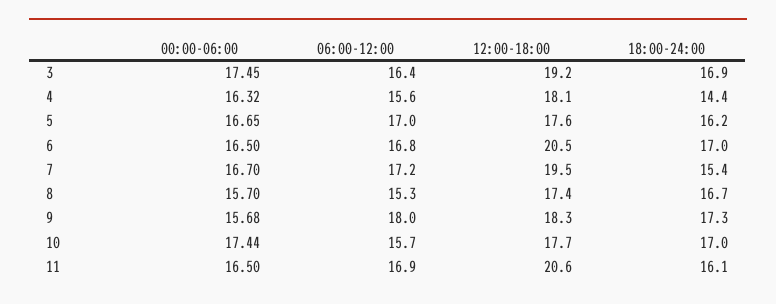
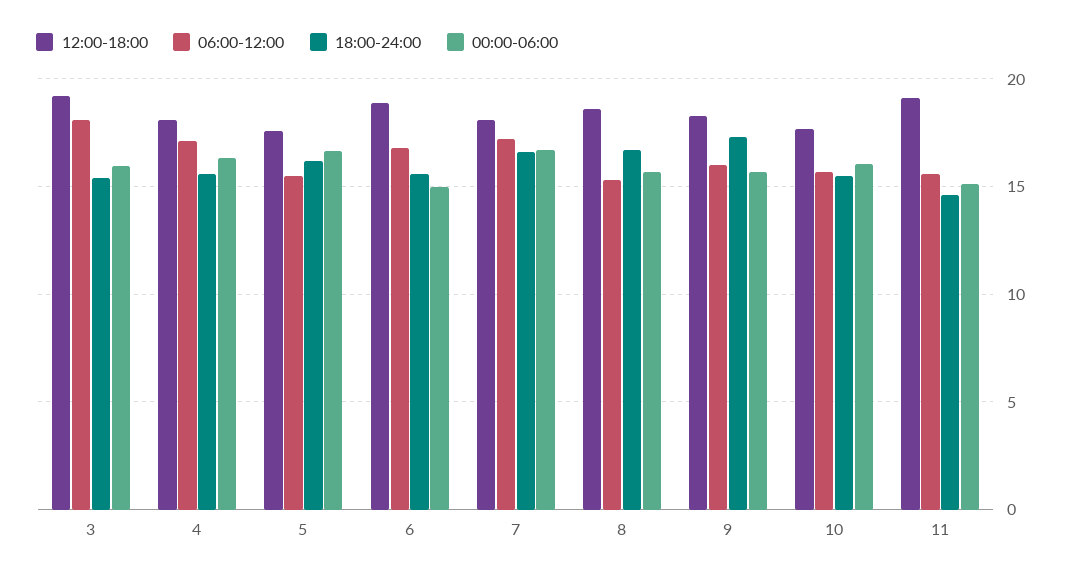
  {
    "00:00-06:00": {
-     "3": 17.45,
+     "3": 16,
      "4": 16.32,
      "5": 16.65,
-     "6": 16.5,
+     "6": 15,
      "7": 16.7,
      "8": 15.7,
      "9": 15.68,
-     "10": 17.44,
+     "10": 16,
-     "11": 16.5
+     "11": 15
    },
    "06:00-12:00": {
-     "3": 16.4,
+     "3": 18,
-     "4": 15.6,
+     "4": 17,
-     "5": 17,
+     "5": 15.5,
      "6": 16.8,
      "7": 17.2,
      "8": 15.3,
-     "9": 18,
+     "9": 16,
      "10": 15.7,
-     "11": 16.9
+     "11": 15.5
    },
    "12:00-18:00": {
      "3": 19.2,
      "4": 18.1,
      "5": 17.6,
-     "6": 20.5,
+     "6": 19,
-     "7": 19.5,
+     "7": 18,
-     "8": 17.4,
+     "8": 18.5,
      "9": 18.3,
      "10": 17.7,
-     "11": 20.6
+     "11": 19
    },
    "18:00-24:00": {
-     "3": 16.9,
+     "3": 15.5,
-     "4": 14.4,
+     "4": 15.5,
      "5": 16.2,
-     "6": 17,
+     "6": 15.5,
-     "7": 15.4,
+     "7": 16.5,
      "8": 16.7,
      "9": 17.3,
-     "10": 17,
+     "10": 15.5,
-     "11": 16.1
+     "11": 14.5
    }
  }

